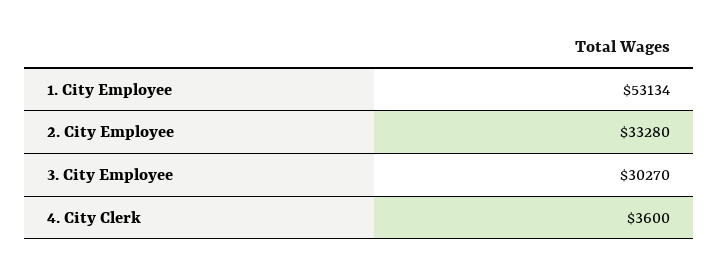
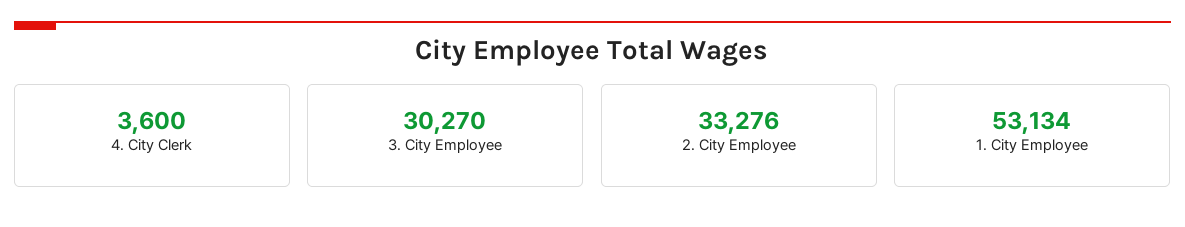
  {
    "1. City Employee": 53134,
-   "2. City Employee": 33280,
+   "2. City Employee": 33276,
    "3. City Employee": 30270,
    "4. City Clerk": 3600
  }

